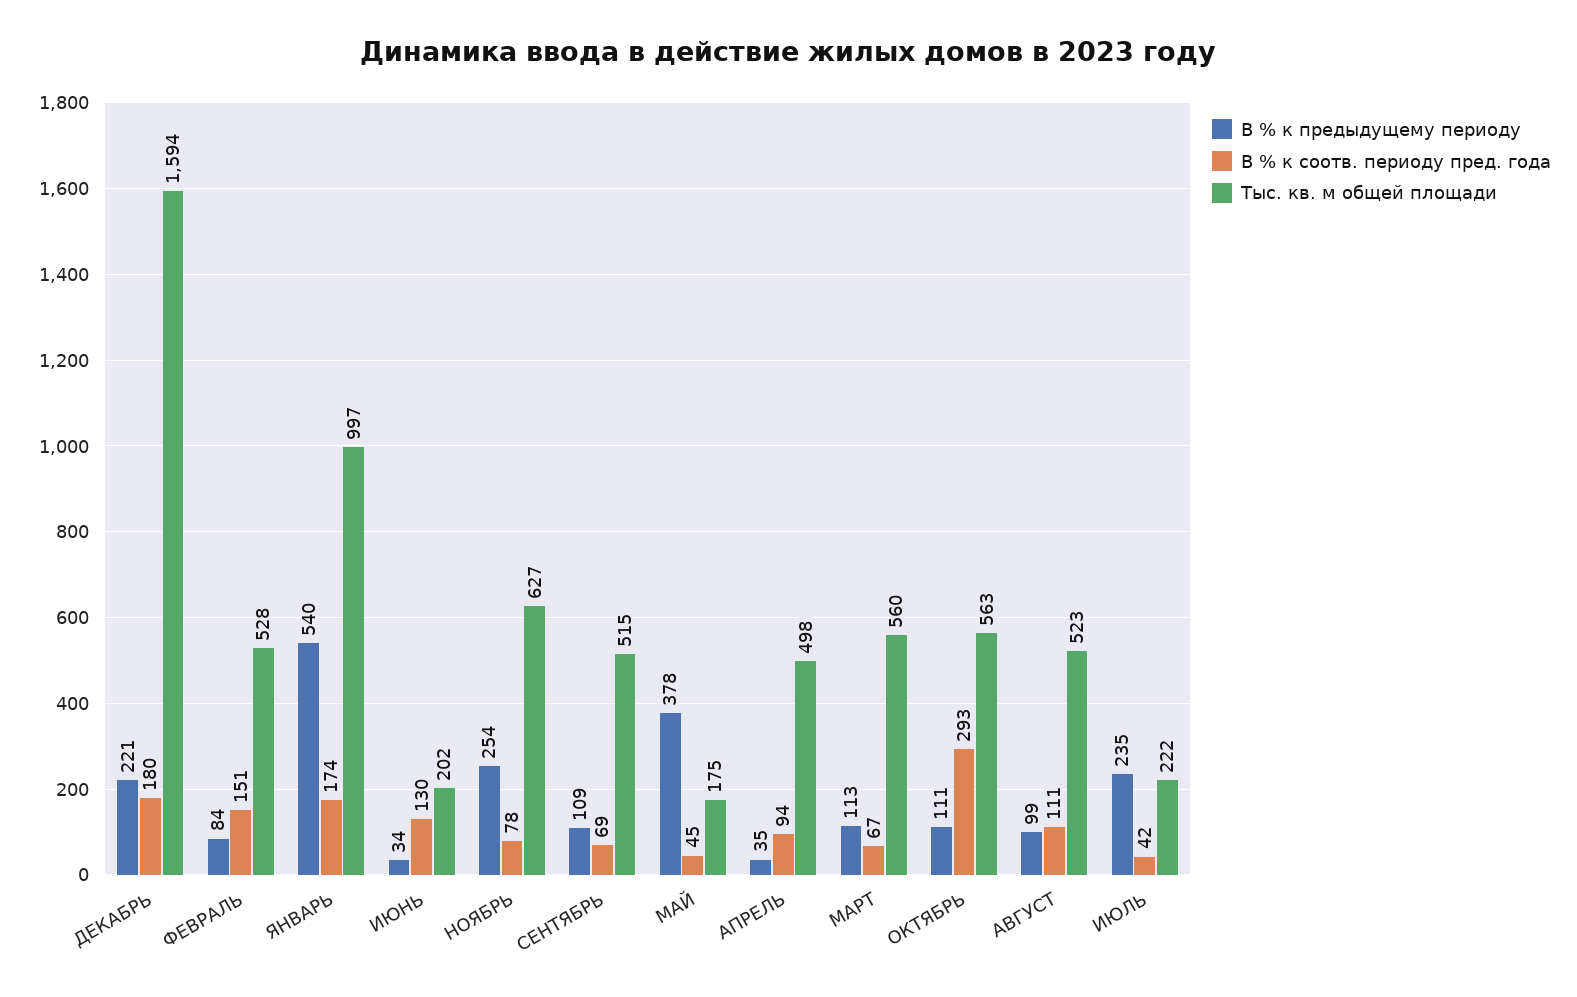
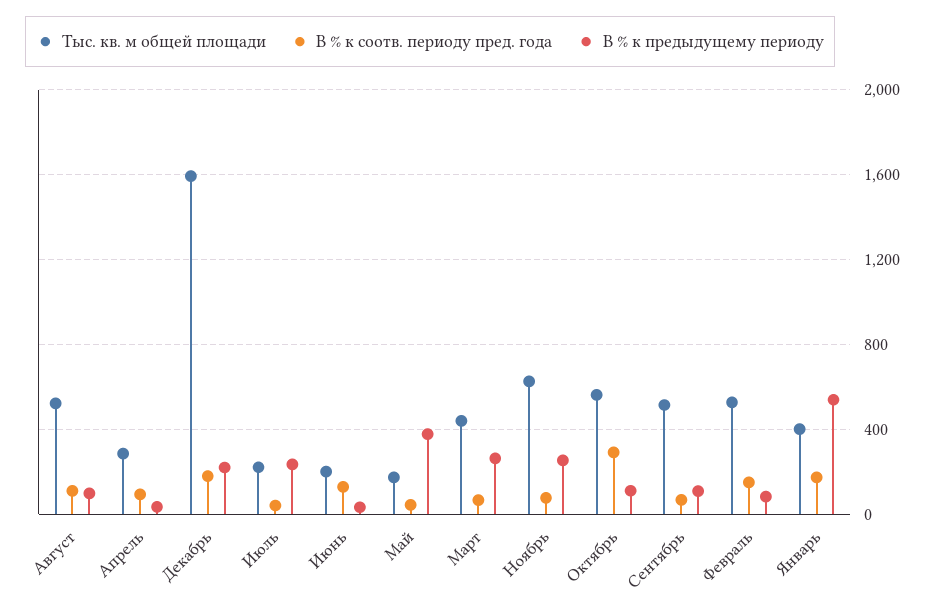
  {
    "В % к предыдущему периоду": {
      "ДЕКАБРЬ": 221,
      "ФЕВРАЛЬ": 84,
      "ЯНВАРЬ": 540,
      "ИЮНЬ": 34,
      "НОЯБРЬ": 254,
      "СЕНТЯБРЬ": 109,
      "МАЙ": 378,
      "АПРЕЛЬ": 35,
-     "МАРТ": 113,
+     "МАРТ": 250,
      "ОКТЯБРЬ": 111,
      "АВГУСТ": 99,
      "ИЮЛЬ": 235
    },
    "В % к соотв. периоду пред. года": {
      "ДЕКАБРЬ": 180,
      "ФЕВРАЛЬ": 151,
      "ЯНВАРЬ": 174,
      "ИЮНЬ": 130,
      "НОЯБРЬ": 78,
      "СЕНТЯБРЬ": 69,
      "МАЙ": 45,
      "АПРЕЛЬ": 94,
      "МАРТ": 67,
      "ОКТЯБРЬ": 293,
      "АВГУСТ": 111,
      "ИЮЛЬ": 42
    },
    "Тыс. кв. м общей площади": {
      "ДЕКАБРЬ": 1594,
      "ФЕВРАЛЬ": 528,
-     "ЯНВАРЬ": 997,
+     "ЯНВАРЬ": 400,
      "ИЮНЬ": 202,
      "НОЯБРЬ": 627,
      "СЕНТЯБРЬ": 515,
      "МАЙ": 175,
-     "АПРЕЛЬ": 498,
+     "АПРЕЛЬ": 300,
-     "МАРТ": 560,
+     "МАРТ": 450,
      "ОКТЯБРЬ": 563,
      "АВГУСТ": 523,
      "ИЮЛЬ": 222
    }
  }

